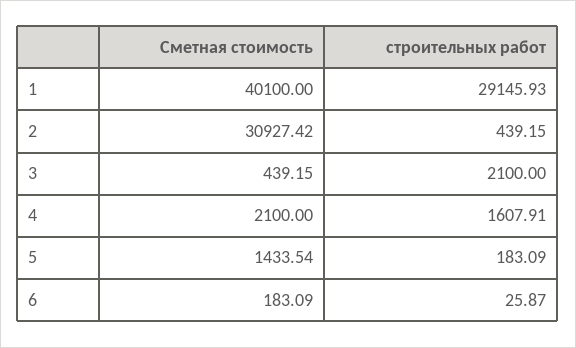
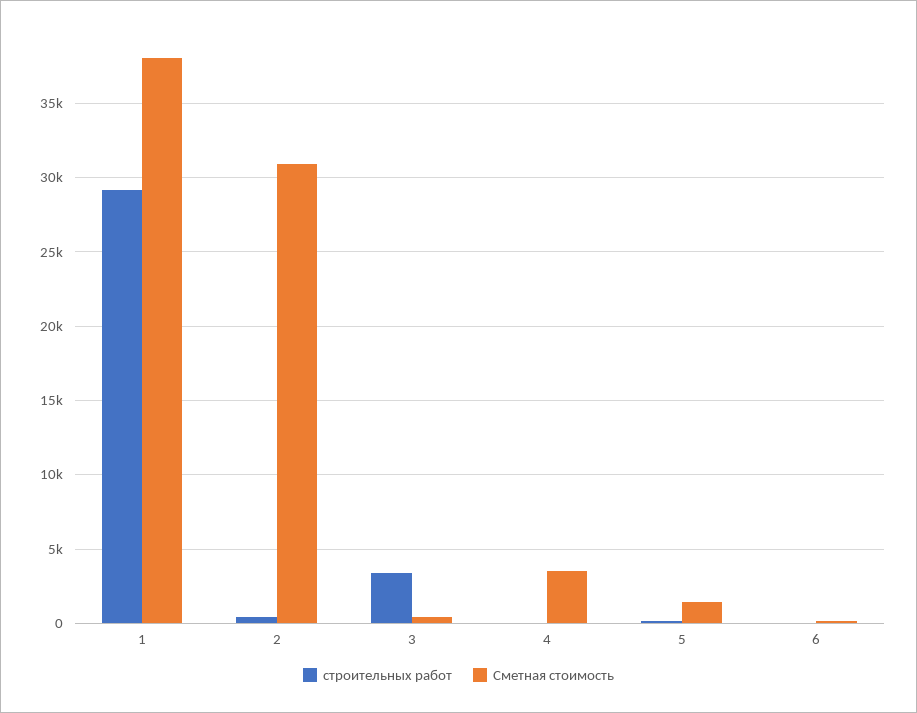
  {
    "Сметная стоимость": {
-     "1": 40100,
+     "1": 38000,
      "2": 30927.42,
      "3": 439.15,
-     "4": 2100,
+     "4": 3500,
      "5": 1433.54,
      "6": 183.09
    },
    "строительных работ": {
      "1": 29145.93,
      "2": 439.15,
-     "3": 2100,
+     "3": 3500,
-     "4": 1607.91,
+     "4": 0,
      "5": 183.09,
      "6": 25.87
    }
  }

